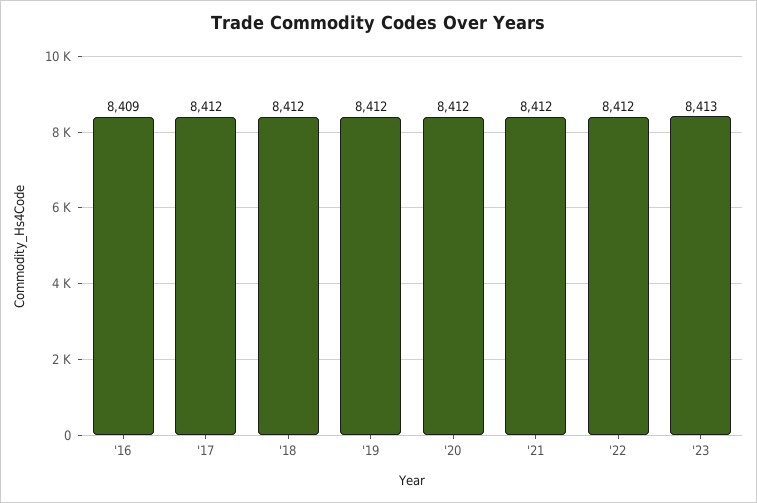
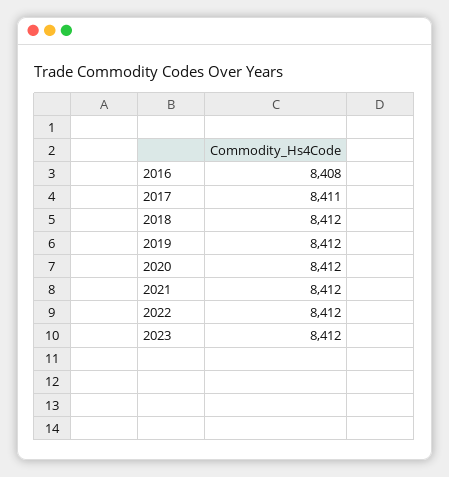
  {
-   "'16": 8409,
+   "'16": 8408,
-   "'17": 8412,
+   "'17": 8411,
    "'18": 8412,
    "'19": 8412,
    "'20": 8412,
    "'21": 8412,
    "'22": 8412,
-   "'23": 8413
+   "'23": 8412
  }

